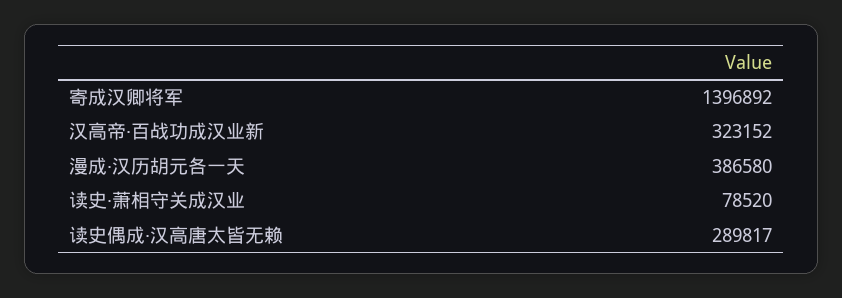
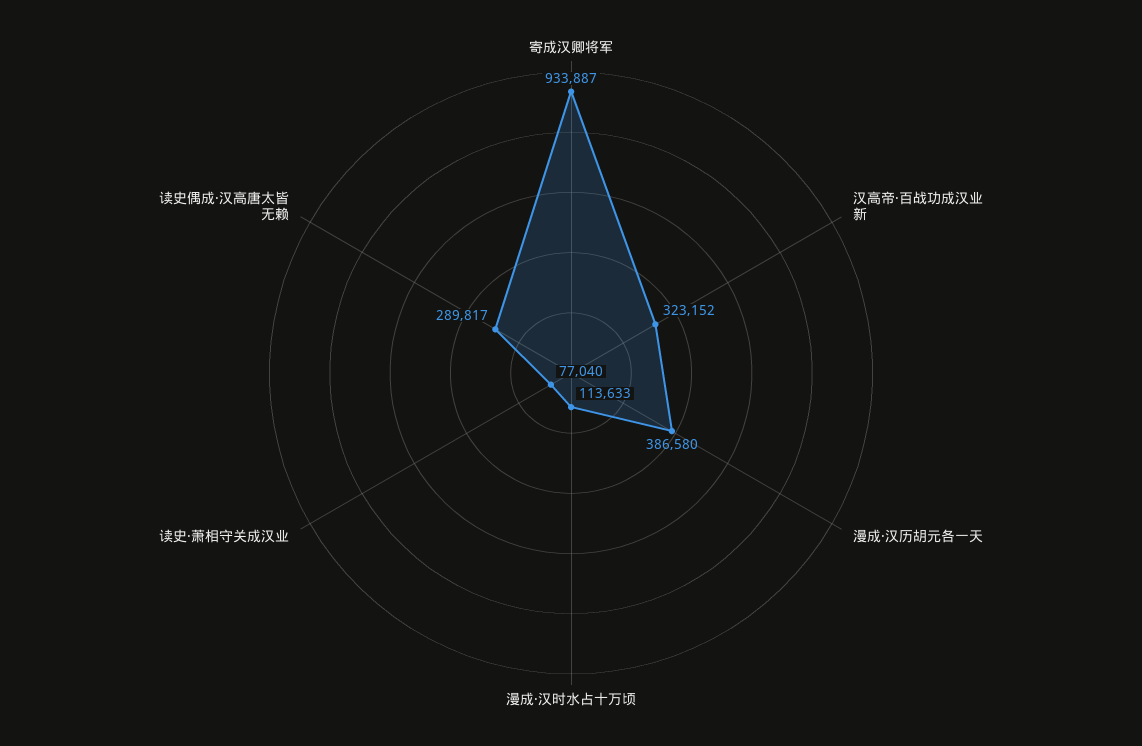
  {
-   "寄成汉卿将军": 1396892,
+   "寄成汉卿将军": 933887,
    "汉高帝·百战功成汉业新": 323152,
    "漫成·汉历胡元各一天": 386580,
-   "读史·萧相守关成汉业": 78520,
+   "读史·萧相守关成汉业": 77040,
-   "读史偶成·汉高唐太皆无赖": 289817
+   "读史偶成·汉高唐太皆无赖": 289817,
+   "漫成·汉时水占十万顷": 113633
  }

